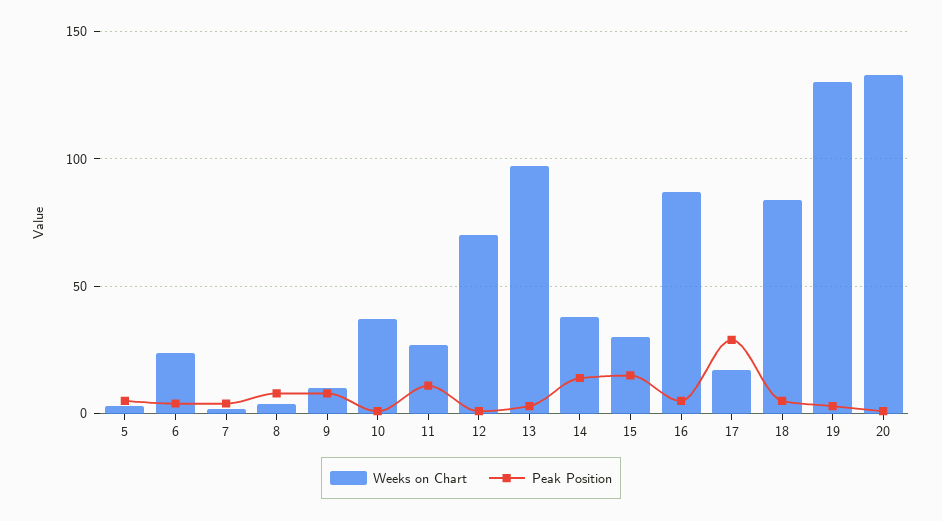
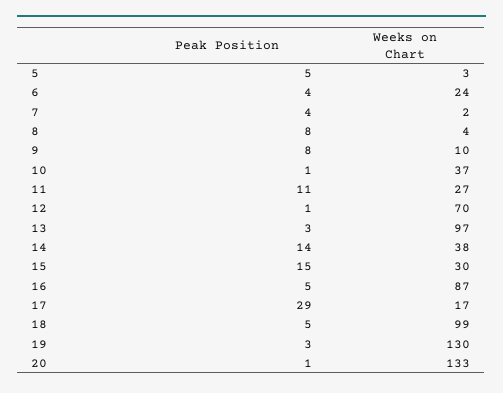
  {
    "Weeks on Chart": {
      "5": 3,
      "6": 24,
      "7": 2,
      "8": 4,
      "9": 10,
      "10": 37,
      "11": 27,
      "12": 70,
      "13": 97,
      "14": 38,
      "15": 30,
      "16": 87,
      "17": 17,
-     "18": 85,
+     "18": 99,
      "19": 130,
      "20": 133
    },
    "Peak Position": {
      "5": 5,
      "6": 4,
      "7": 4,
      "8": 8,
      "9": 8,
      "10": 1,
      "11": 11,
      "12": 1,
      "13": 3,
      "14": 14,
      "15": 15,
      "16": 5,
      "17": 29,
      "18": 5,
      "19": 3,
      "20": 1
    }
  }

